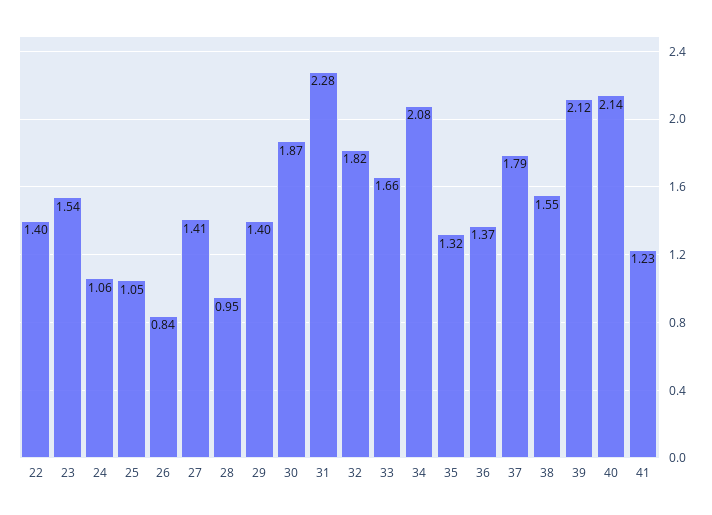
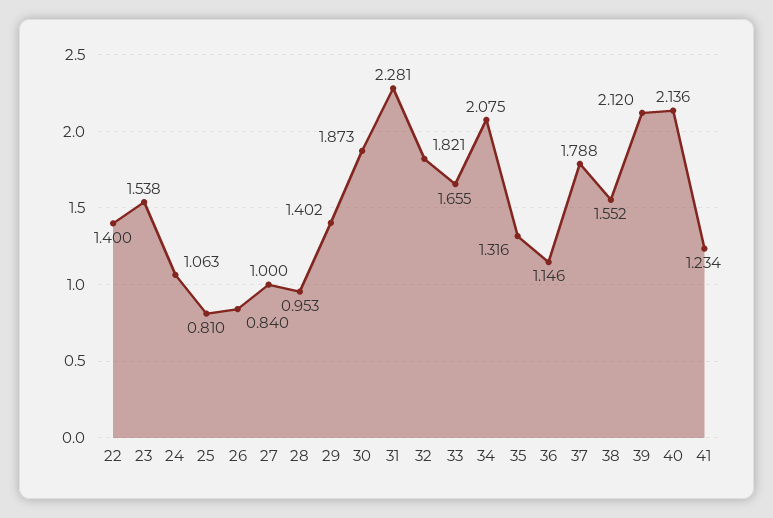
  {
    "22": 1.4,
    "23": 1.538,
    "24": 1.063,
-   "25": 1.05,
+   "25": 0.81,
    "26": 0.84,
-   "27": 1.41,
+   "27": 1,
    "28": 0.953,
    "29": 1.402,
    "30": 1.873,
    "31": 2.281,
    "32": 1.821,
    "33": 1.655,
    "34": 2.075,
    "35": 1.316,
-   "36": 1.37,
+   "36": 1.146,
    "37": 1.788,
    "38": 1.552,
    "39": 2.12,
    "40": 2.136,
    "41": 1.234
  }

